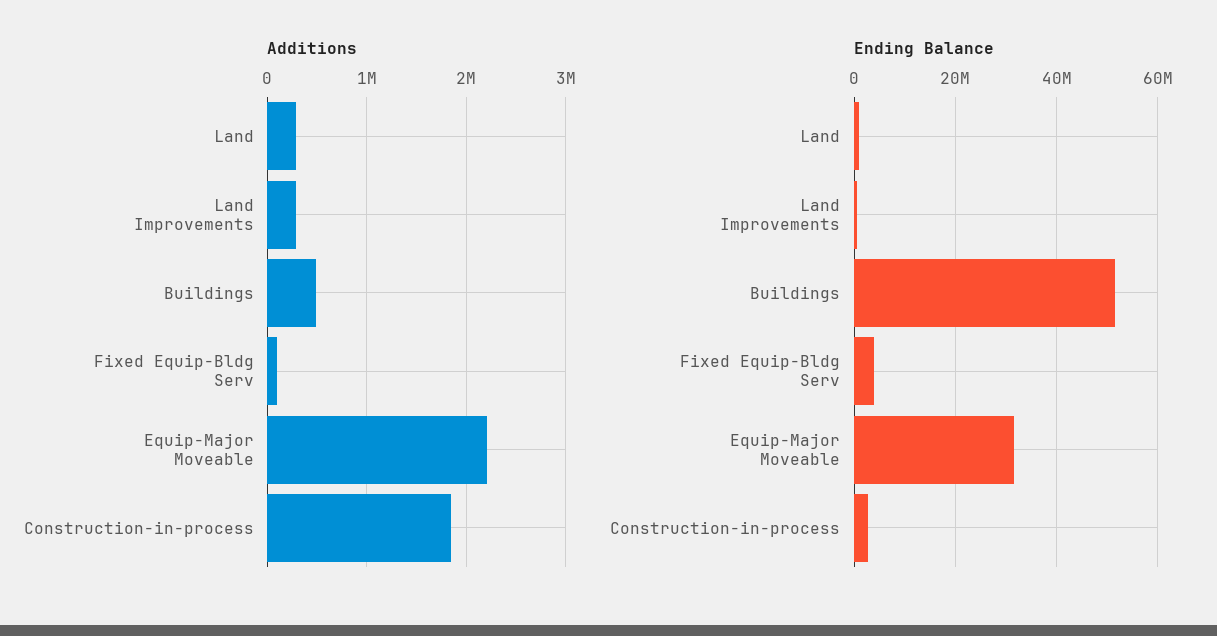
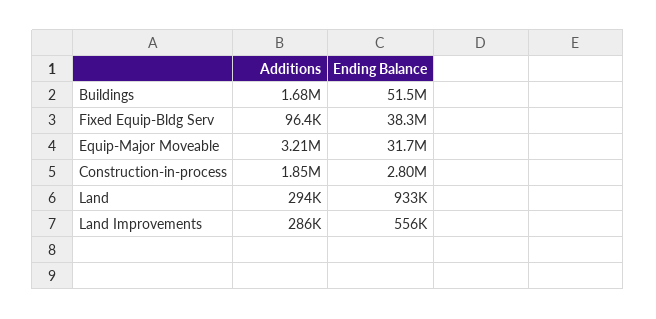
  {
    "Additions": {
      "Land": 294000,
      "Land Improvements": 286000,
-     "Buildings": 500000,
+     "Buildings": 1680000,
      "Fixed Equip-Bldg Serv": 96400,
-     "Equip-Major Moveable": 2200000,
+     "Equip-Major Moveable": 3210000,
      "Construction-in-process": 1850000
    },
    "Ending Balance": {
      "Land": 933000,
      "Land Improvements": 556000,
      "Buildings": 51500000,
-     "Fixed Equip-Bldg Serv": 4000000,
+     "Fixed Equip-Bldg Serv": 38300000,
      "Equip-Major Moveable": 31700000,
      "Construction-in-process": 2800000
    }
  }

